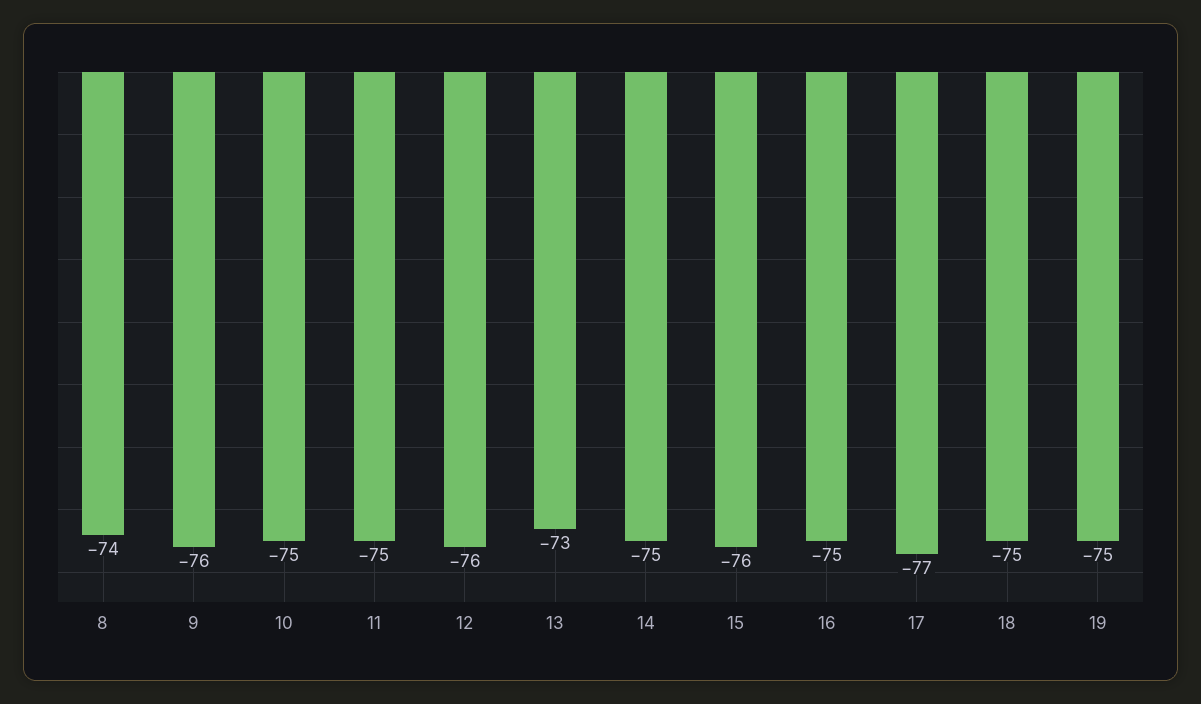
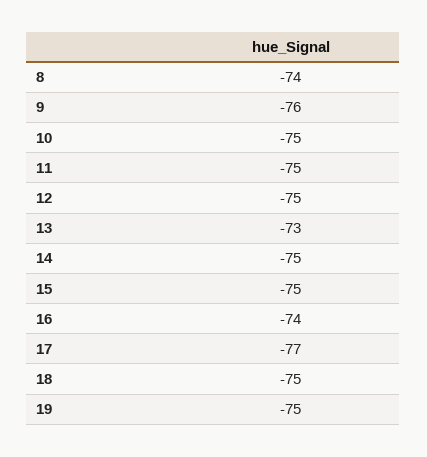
  {
    "8": -74,
    "9": -76,
    "10": -75,
    "11": -75,
-   "12": -76,
+   "12": -75,
    "13": -73,
    "14": -75,
-   "15": -76,
+   "15": -75,
-   "16": -75,
+   "16": -74,
    "17": -77,
    "18": -75,
    "19": -75
  }

